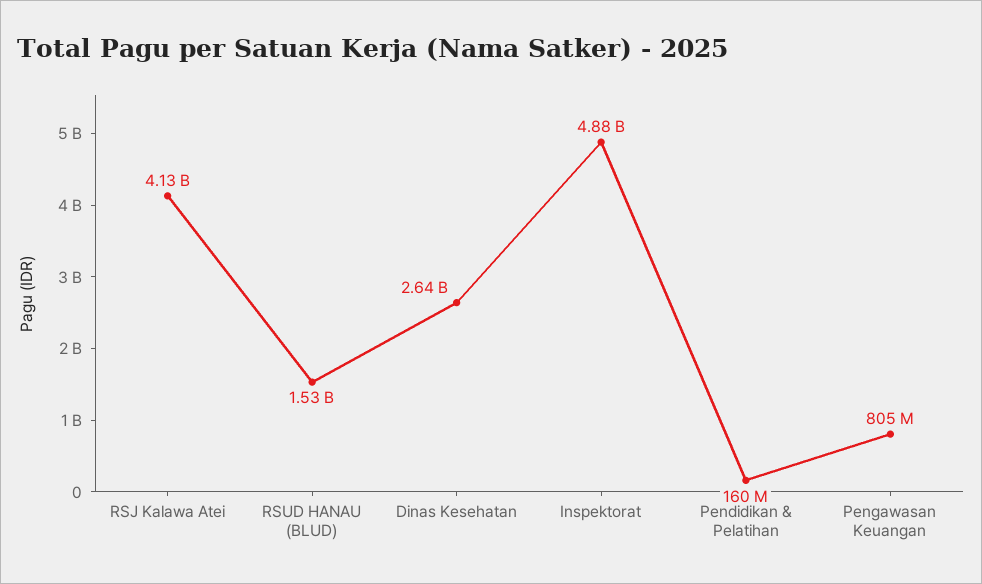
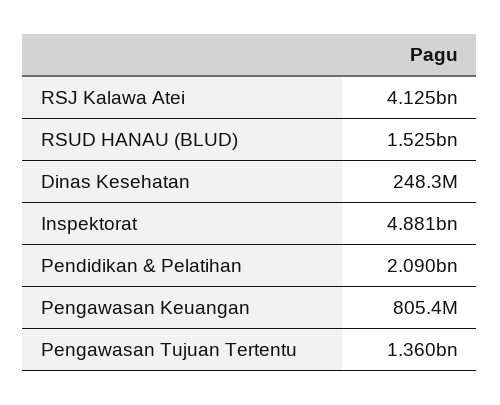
  {
    "RSJ Kalawa Atei": 4125000000,
    "RSUD HANAU (BLUD)": 1525000000,
-   "Dinas Kesehatan": 2640000000,
+   "Dinas Kesehatan": 248300000,
    "Inspektorat": 4881000000,
-   "Pendidikan & Pelatihan": 160000000,
+   "Pendidikan & Pelatihan": 2090000000,
-   "Pengawasan Keuangan": 805400000
+   "Pengawasan Keuangan": 805400000,
+   "Pengawasan Tujuan Tertentu": 1360000000
  }

